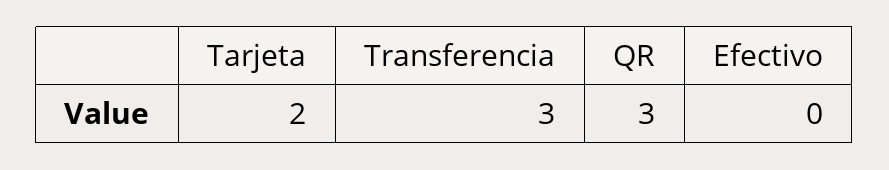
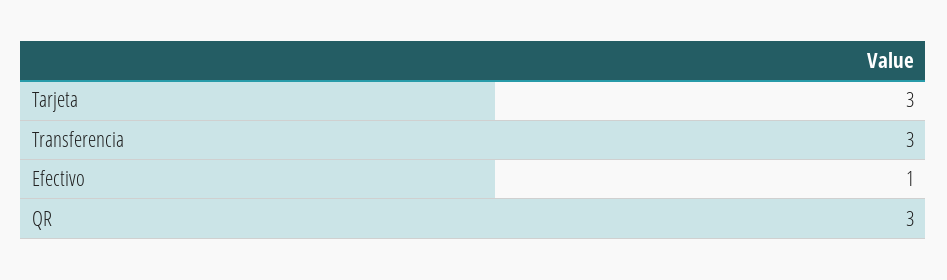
  {
-   "Tarjeta": 2,
+   "Tarjeta": 3,
    "Transferencia": 3,
    "QR": 3,
-   "Efectivo": 0
+   "Efectivo": 1
  }

